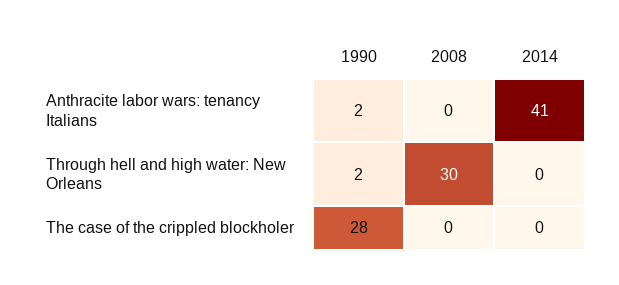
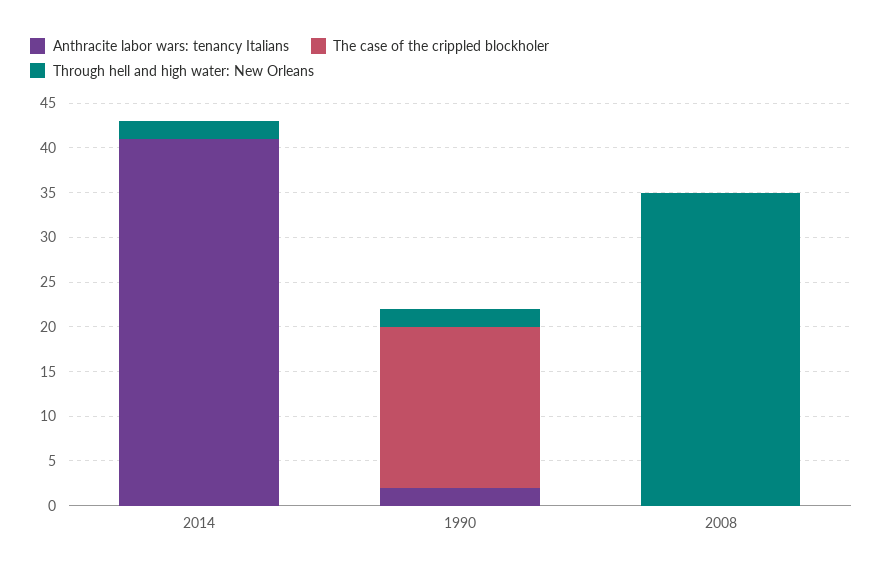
  {
    "Anthracite labor wars: tenancy Italians": {
      "1990": 2,
      "2008": 0,
      "2014": 41
    },
    "Through hell and high water: New Orleans": {
      "1990": 2,
-     "2008": 30,
+     "2008": 35,
-     "2014": 0
+     "2014": 2
    },
    "The case of the crippled blockholer": {
-     "1990": 28,
+     "1990": 18,
      "2008": 0,
      "2014": 0
    }
  }

